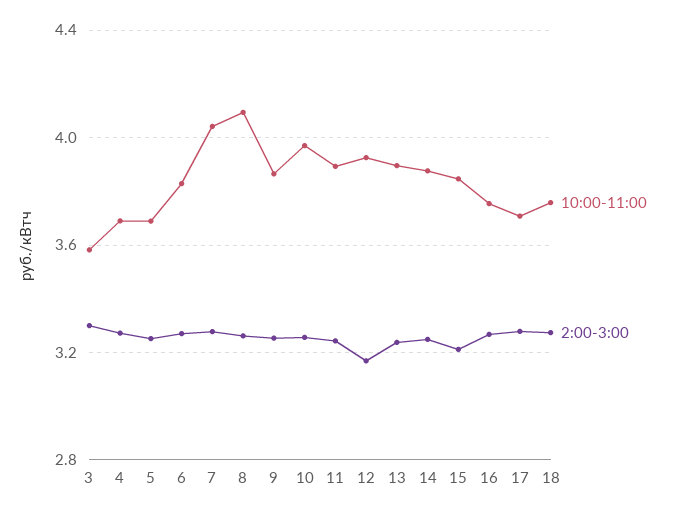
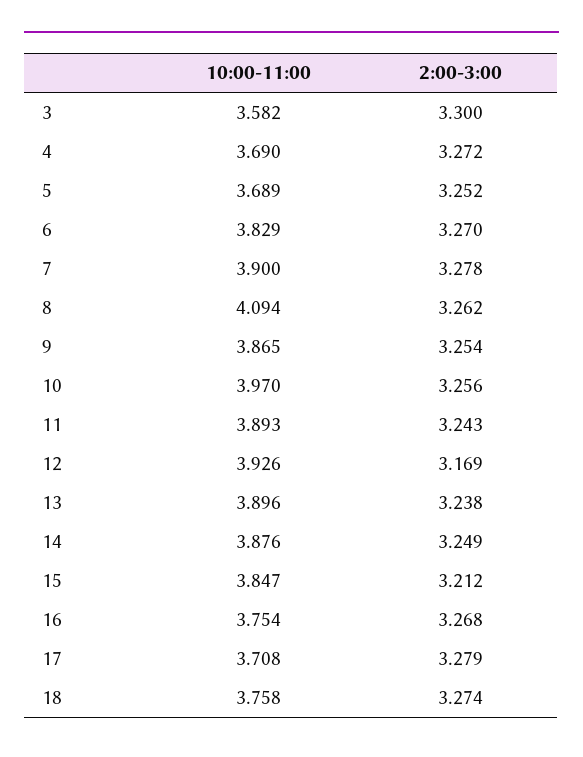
  {
    "10:00-11:00": {
      "3": 3.582,
      "4": 3.69,
      "5": 3.689,
      "6": 3.829,
-     "7": 4.05,
+     "7": 3.9,
      "8": 4.094,
      "9": 3.865,
      "10": 3.97,
      "11": 3.893,
      "12": 3.926,
      "13": 3.896,
      "14": 3.876,
      "15": 3.847,
      "16": 3.754,
      "17": 3.708,
      "18": 3.758
    },
    "2:00-3:00": {
      "3": 3.3,
      "4": 3.272,
      "5": 3.252,
      "6": 3.27,
      "7": 3.278,
      "8": 3.262,
      "9": 3.254,
      "10": 3.256,
      "11": 3.243,
      "12": 3.169,
      "13": 3.238,
      "14": 3.249,
      "15": 3.212,
      "16": 3.268,
      "17": 3.279,
      "18": 3.274
    }
  }

